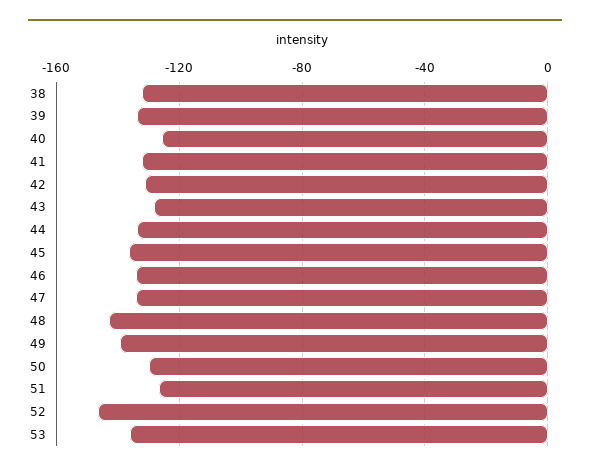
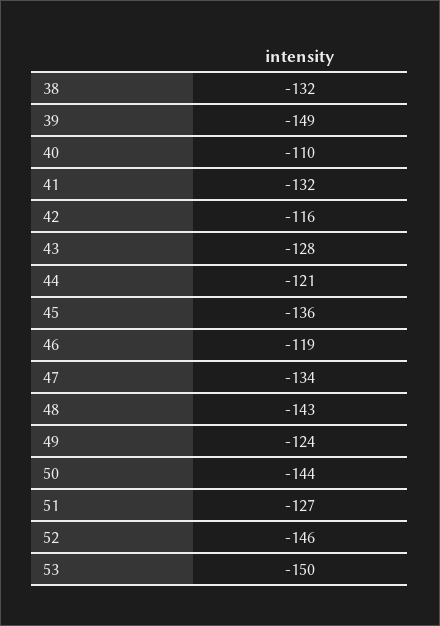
  {
    "38": -132,
-   "39": -135,
+   "39": -149,
-   "40": -125,
+   "40": -110,
    "41": -132,
-   "42": -130,
+   "42": -116,
    "43": -128,
-   "44": -135,
+   "44": -121,
    "45": -136,
-   "46": -135,
+   "46": -119,
    "47": -134,
    "48": -143,
-   "49": -140,
+   "49": -124,
-   "50": -130,
+   "50": -144,
    "51": -127,
    "52": -146,
-   "53": -135
+   "53": -150
  }

